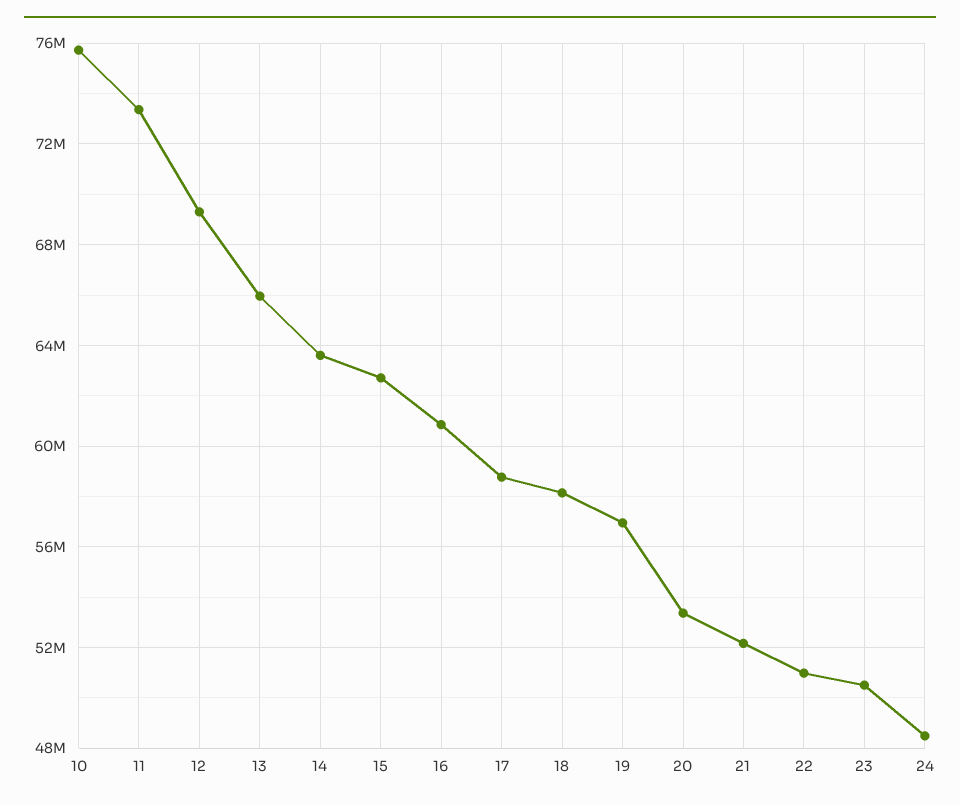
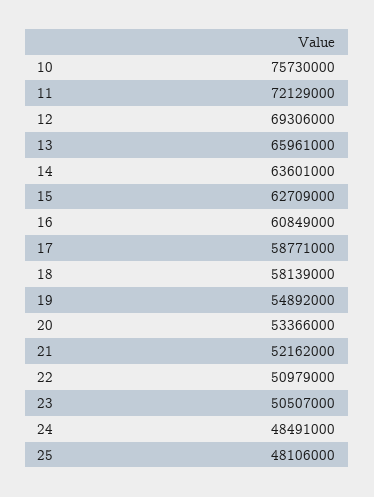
  {
    "10": 75730000,
-   "11": 73500000,
+   "11": 72129000,
    "12": 69306000,
    "13": 65961000,
    "14": 63601000,
    "15": 62709000,
    "16": 60849000,
    "17": 58771000,
    "18": 58139000,
-   "19": 57000000,
+   "19": 54892000,
    "20": 53366000,
    "21": 52162000,
    "22": 50979000,
    "23": 50507000,
-   "24": 48491000
+   "24": 48491000,
+   "25": 48106000
  }

